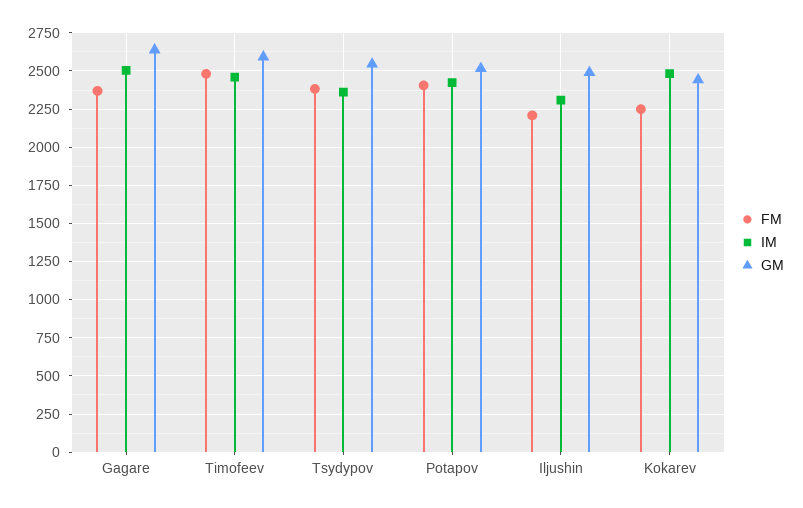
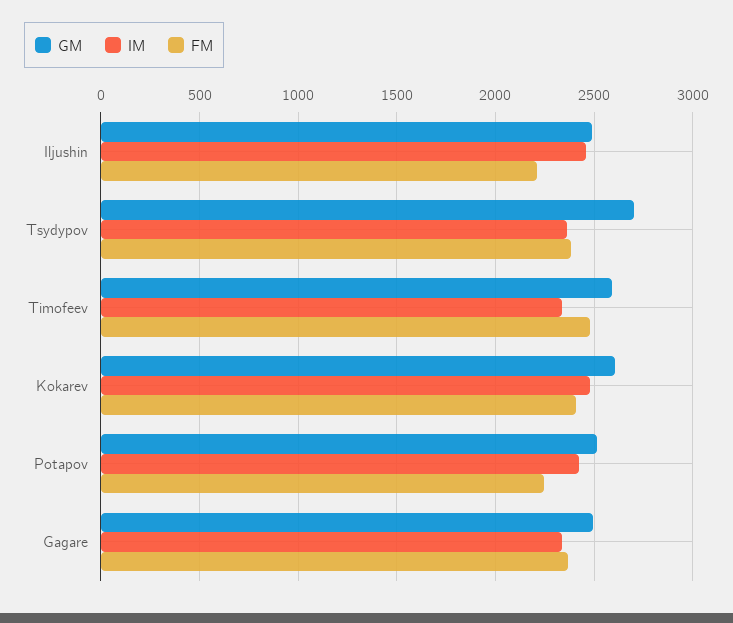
  {
    "FM": {
      "Gagare": 2350,
      "Timofeev": 2500,
      "Tsydypov": 2400,
-     "Potapov": 2400,
+     "Potapov": 2250,
      "Iljushin": 2200,
-     "Kokarev": 2250
+     "Kokarev": 2400
    },
    "IM": {
-     "Gagare": 2500,
+     "Gagare": 2350,
-     "Timofeev": 2450,
+     "Timofeev": 2350,
      "Tsydypov": 2350,
      "Potapov": 2400,
-     "Iljushin": 2300,
+     "Iljushin": 2450,
      "Kokarev": 2500
    },
    "GM": {
-     "Gagare": 2650,
+     "Gagare": 2500,
      "Timofeev": 2600,
-     "Tsydypov": 2550,
+     "Tsydypov": 2700,
      "Potapov": 2500,
      "Iljushin": 2500,
-     "Kokarev": 2450
+     "Kokarev": 2600
    }
  }

